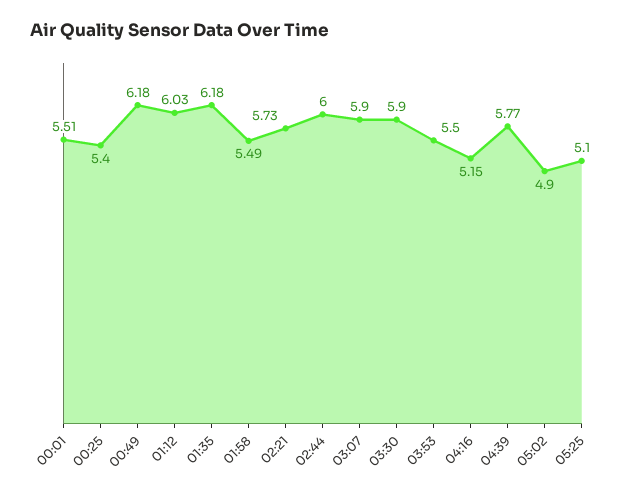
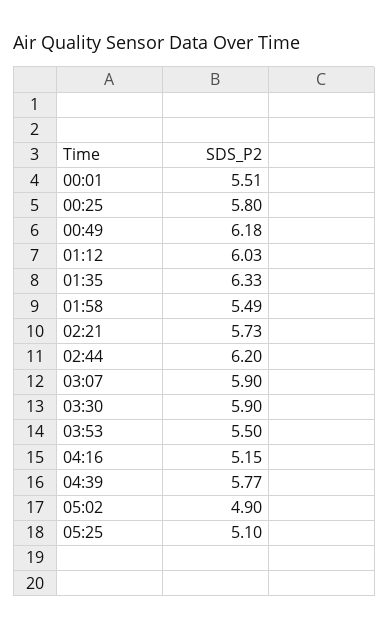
  {
    "00:01": 5.51,
-   "00:25": 5.4,
+   "00:25": 5.8,
    "00:49": 6.18,
    "01:12": 6.03,
-   "01:35": 6.18,
+   "01:35": 6.33,
    "01:58": 5.49,
    "02:21": 5.73,
-   "02:44": 6,
+   "02:44": 6.2,
    "03:07": 5.9,
    "03:30": 5.9,
    "03:53": 5.5,
    "04:16": 5.15,
    "04:39": 5.77,
    "05:02": 4.9,
    "05:25": 5.1
  }

